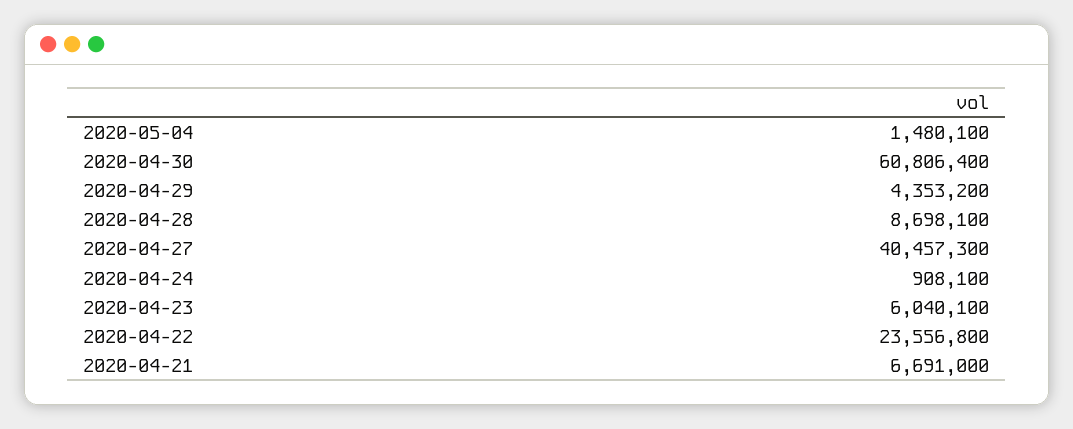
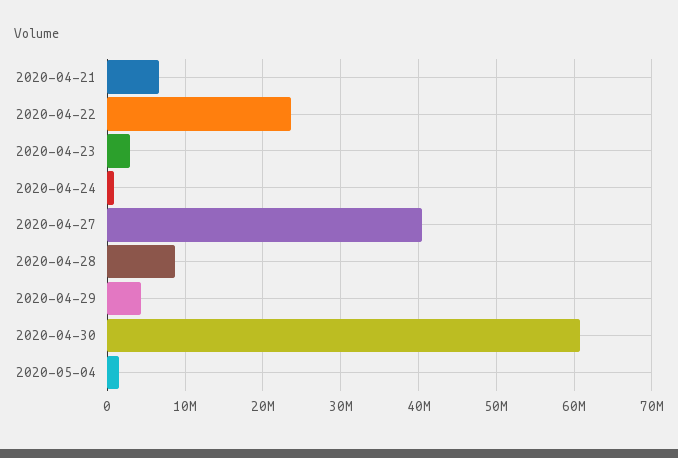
  {
    "2020-05-04": 1480100,
    "2020-04-30": 60806400,
    "2020-04-29": 4353200,
    "2020-04-28": 8698100,
    "2020-04-27": 40457300,
    "2020-04-24": 908100,
-   "2020-04-23": 6040100,
+   "2020-04-23": 3000000,
    "2020-04-22": 23556800,
    "2020-04-21": 6691000
  }

